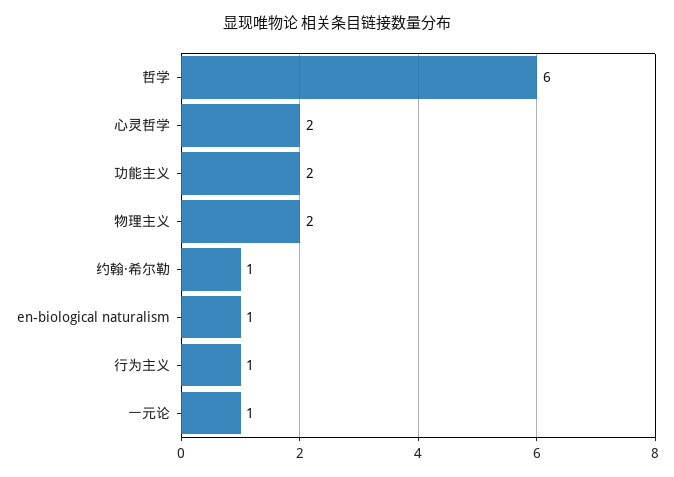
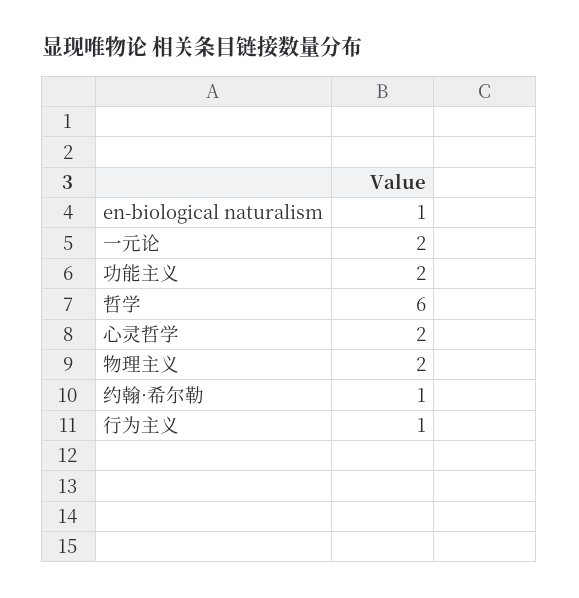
  {
    "哲学": 6,
    "心灵哲学": 2,
    "功能主义": 2,
    "物理主义": 2,
    "约翰·希尔勒": 1,
    "en-biological naturalism": 1,
    "行为主义": 1,
-   "一元论": 1
+   "一元论": 2
  }

